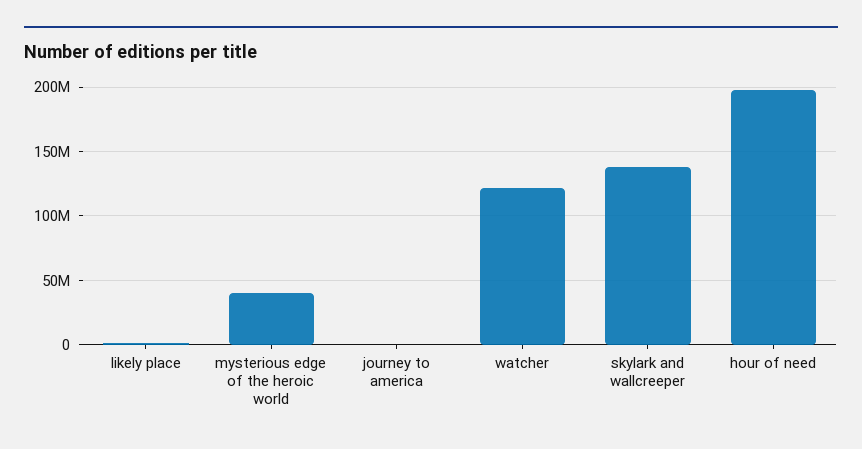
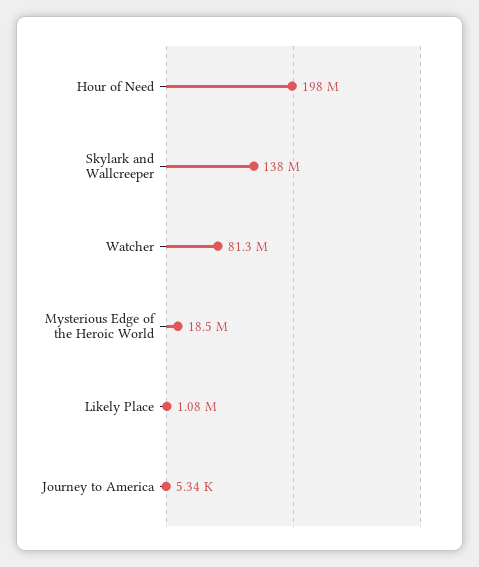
  {
    "likely place": 1080000,
-   "mysterious edge of the heroic world": 40000000,
+   "mysterious edge of the heroic world": 18500000,
    "journey to america": 5340,
-   "watcher": 120000000,
+   "watcher": 81300000,
    "skylark and wallcreeper": 138000000,
    "hour of need": 198000000
  }

